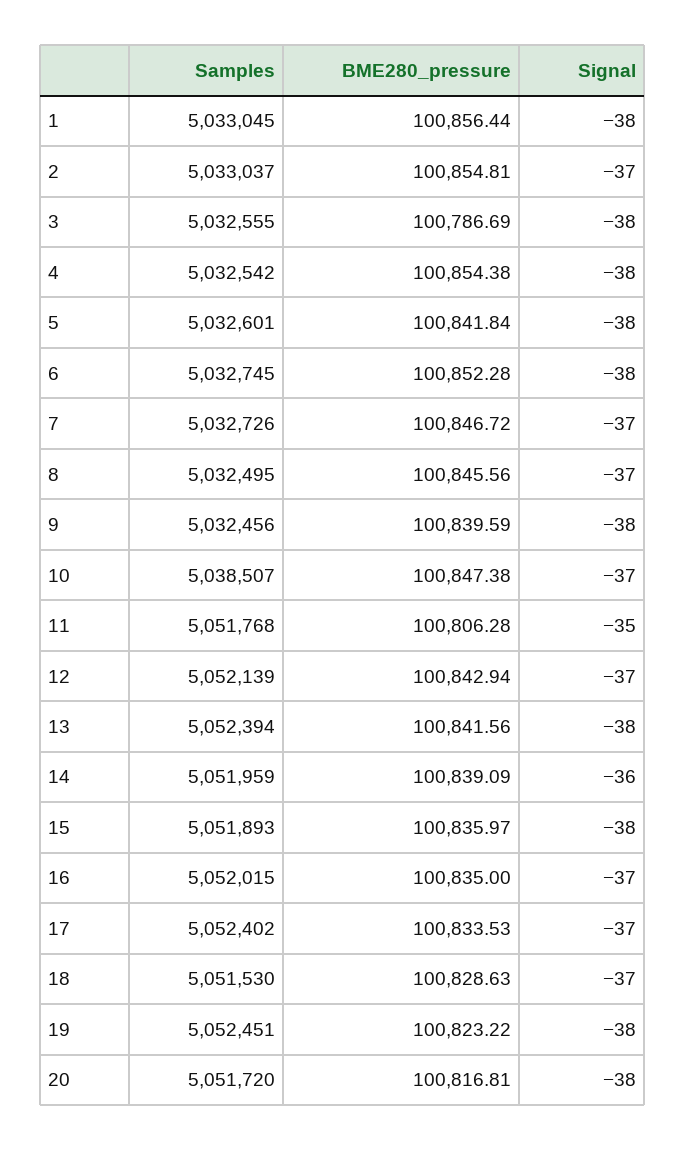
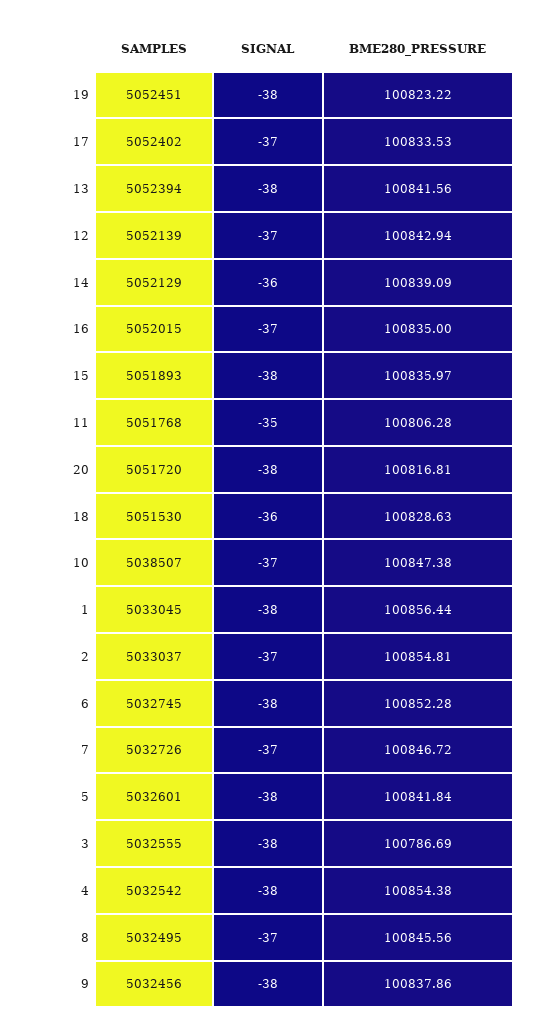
  {
    "Samples": {
      "1": 5033045,
      "2": 5033037,
      "3": 5032555,
      "4": 5032542,
      "5": 5032601,
      "6": 5032745,
      "7": 5032726,
      "8": 5032495,
      "9": 5032456,
      "10": 5038507,
      "11": 5051768,
      "12": 5052139,
      "13": 5052394,
-     "14": 5051959,
+     "14": 5052129,
      "15": 5051893,
      "16": 5052015,
      "17": 5052402,
      "18": 5051530,
      "19": 5052451,
      "20": 5051720
    },
    "BME280_pressure": {
      "1": 100856.44,
      "2": 100854.81,
      "3": 100786.69,
      "4": 100854.38,
      "5": 100841.84,
      "6": 100852.28,
      "7": 100846.72,
      "8": 100845.56,
-     "9": 100839.59,
+     "9": 100837.86,
      "10": 100847.38,
      "11": 100806.28,
      "12": 100842.94,
      "13": 100841.56,
      "14": 100839.09,
      "15": 100835.97,
      "16": 100835,
      "17": 100833.53,
      "18": 100828.63,
      "19": 100823.22,
      "20": 100816.81
    },
    "Signal": {
      "1": -38,
      "2": -37,
      "3": -38,
      "4": -38,
      "5": -38,
      "6": -38,
      "7": -37,
      "8": -37,
      "9": -38,
      "10": -37,
      "11": -35,
      "12": -37,
      "13": -38,
      "14": -36,
      "15": -38,
      "16": -37,
      "17": -37,
-     "18": -37,
+     "18": -36,
      "19": -38,
      "20": -38
    }
  }

